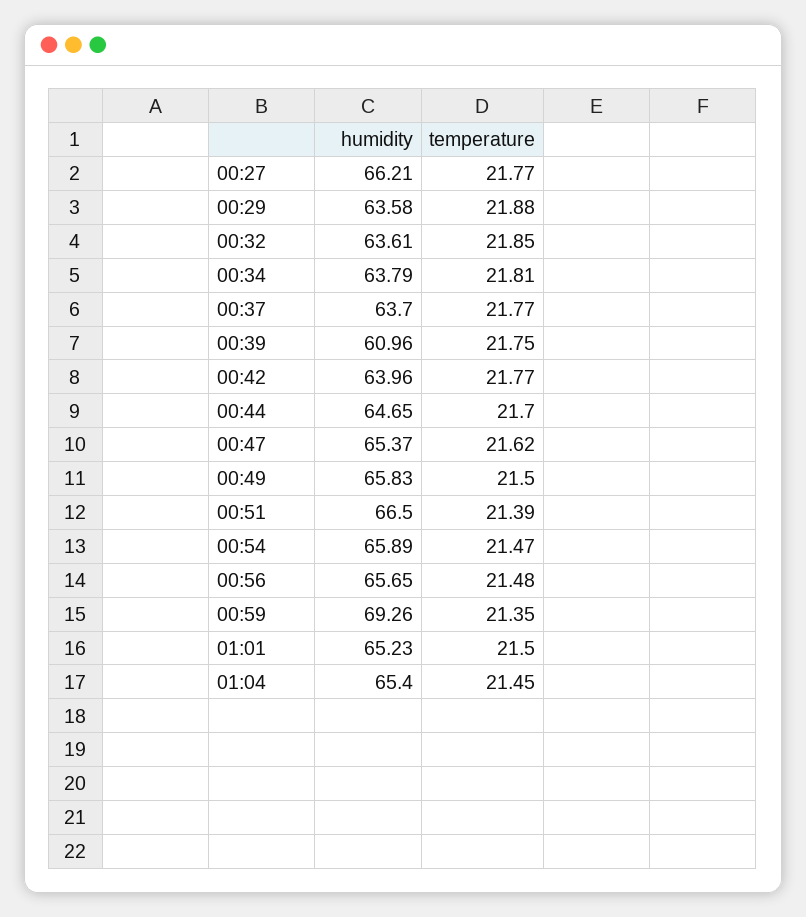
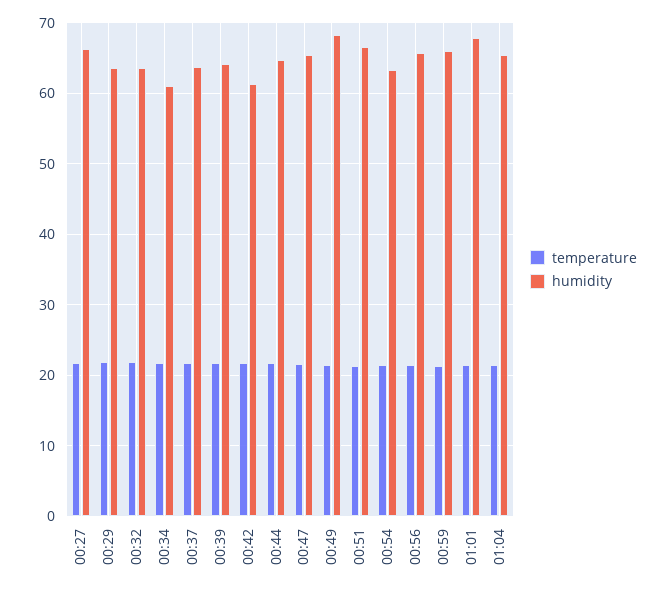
  {
    "humidity": {
      "00:27": 66.21,
      "00:29": 63.58,
      "00:32": 63.61,
-     "00:34": 63.79,
+     "00:34": 61,
      "00:37": 63.7,
-     "00:39": 60.96,
+     "00:39": 64,
-     "00:42": 63.96,
+     "00:42": 61,
      "00:44": 64.65,
      "00:47": 65.37,
-     "00:49": 65.83,
+     "00:49": 68,
      "00:51": 66.5,
-     "00:54": 65.89,
+     "00:54": 63,
      "00:56": 65.65,
-     "00:59": 69.26,
+     "00:59": 66,
-     "01:01": 65.23,
+     "01:01": 68,
      "01:04": 65.4
    },
    "temperature": {
      "00:27": 21.77,
      "00:29": 21.88,
      "00:32": 21.85,
      "00:34": 21.81,
      "00:37": 21.77,
      "00:39": 21.75,
      "00:42": 21.77,
      "00:44": 21.7,
      "00:47": 21.62,
      "00:49": 21.5,
      "00:51": 21.39,
      "00:54": 21.47,
      "00:56": 21.48,
      "00:59": 21.35,
      "01:01": 21.5,
      "01:04": 21.45
    }
  }

